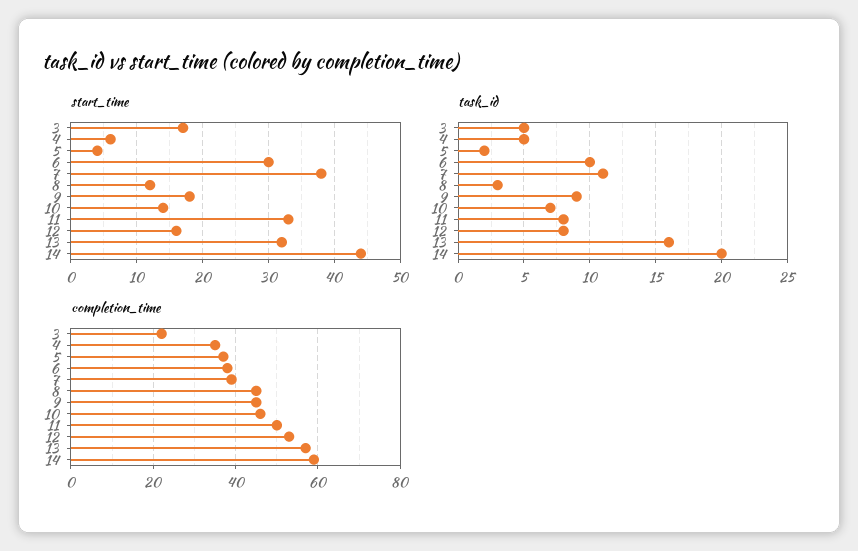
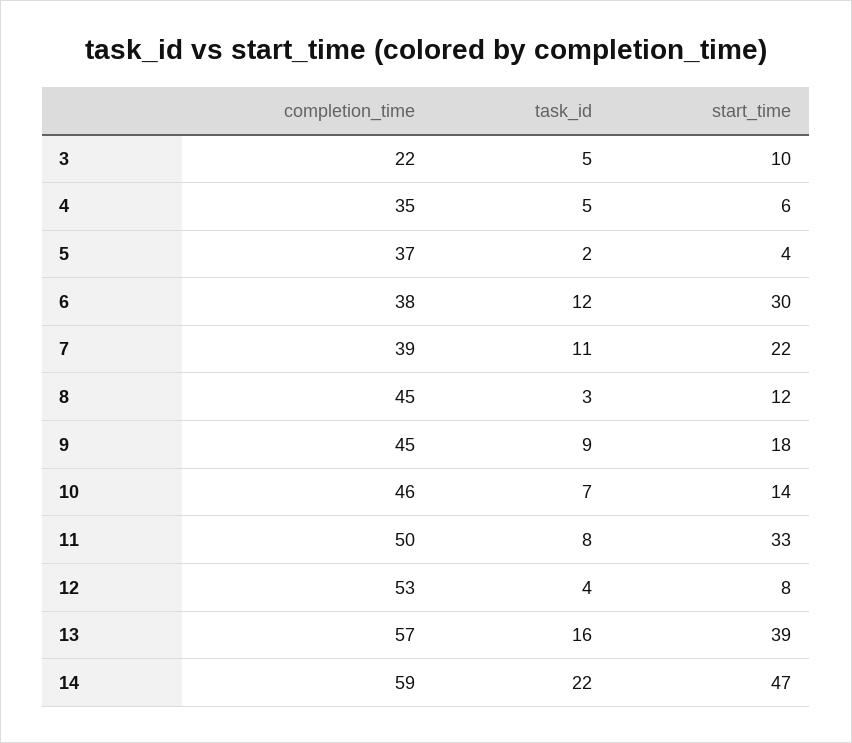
  {
    "start_time": {
-     "3": 17,
+     "3": 10,
      "4": 6,
      "5": 4,
      "6": 30,
-     "7": 38,
+     "7": 22,
      "8": 12,
      "9": 18,
      "10": 14,
      "11": 33,
-     "12": 16,
+     "12": 8,
-     "13": 32,
+     "13": 39,
-     "14": 44
+     "14": 47
    },
    "task_id": {
      "3": 5,
      "4": 5,
      "5": 2,
-     "6": 10,
+     "6": 12,
      "7": 11,
      "8": 3,
      "9": 9,
      "10": 7,
      "11": 8,
-     "12": 8,
+     "12": 4,
      "13": 16,
-     "14": 20
+     "14": 22
    },
    "completion_time": {
      "3": 22,
      "4": 35,
      "5": 37,
      "6": 38,
      "7": 39,
      "8": 45,
      "9": 45,
      "10": 46,
      "11": 50,
      "12": 53,
      "13": 57,
      "14": 59
    }
  }

